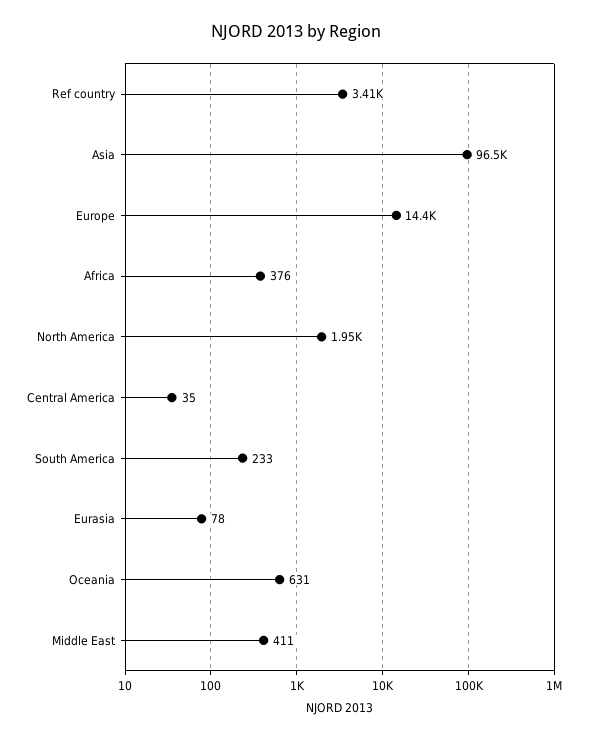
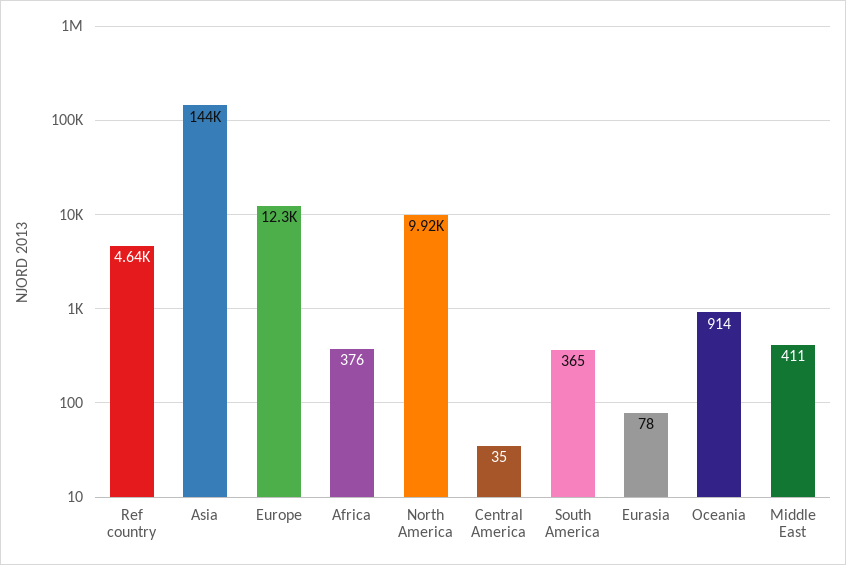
  {
-   "Ref country": 3410,
+   "Ref country": 4640,
-   "Asia": 96500,
+   "Asia": 144000,
-   "Europe": 14400,
+   "Europe": 12300,
    "Africa": 376,
-   "North America": 1950,
+   "North America": 9920,
    "Central America": 35,
-   "South America": 233,
+   "South America": 365,
    "Eurasia": 78,
-   "Oceania": 631,
+   "Oceania": 914,
    "Middle East": 411
  }

